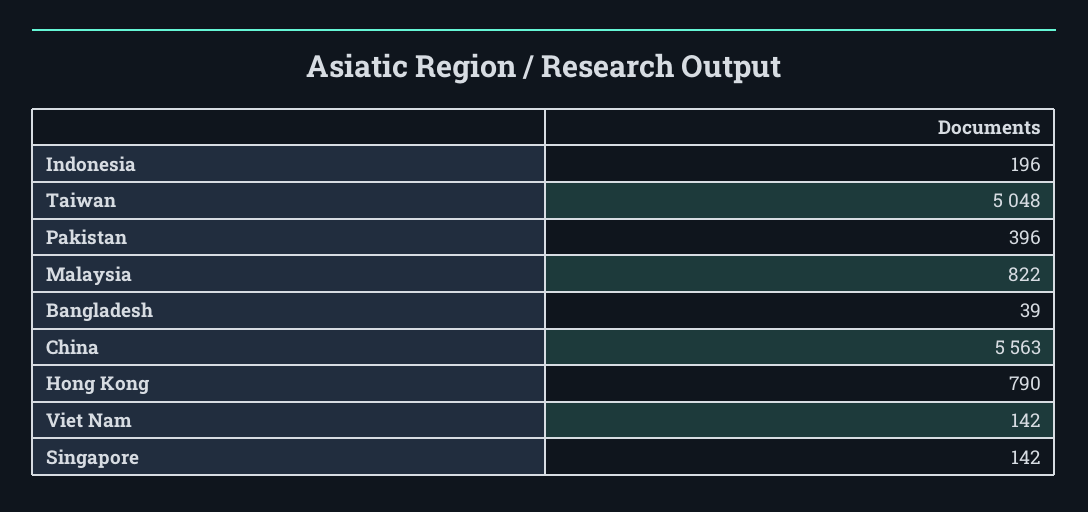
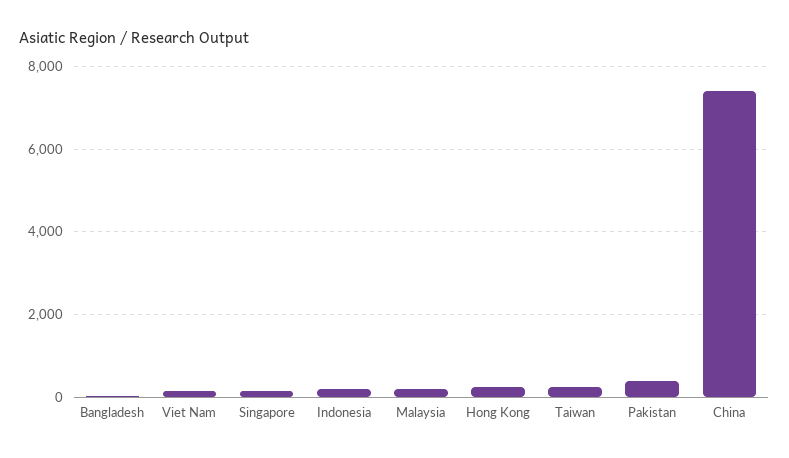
  {
    "Indonesia": 196,
-   "Taiwan": 5048,
+   "Taiwan": 200,
    "Pakistan": 396,
-   "Malaysia": 822,
+   "Malaysia": 200,
    "Bangladesh": 39,
-   "China": 5563,
+   "China": 7400,
-   "Hong Kong": 790,
+   "Hong Kong": 200,
    "Viet Nam": 142,
    "Singapore": 142
  }

